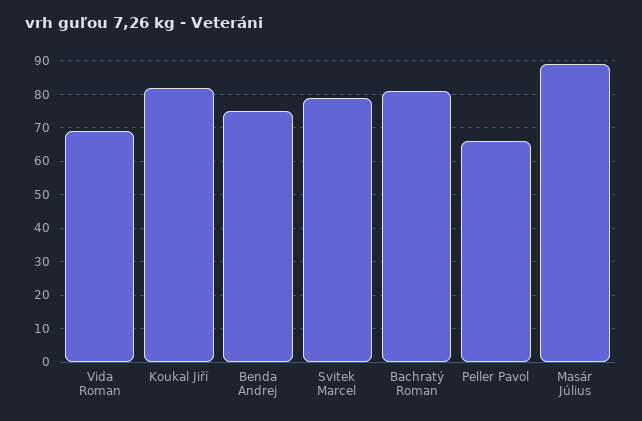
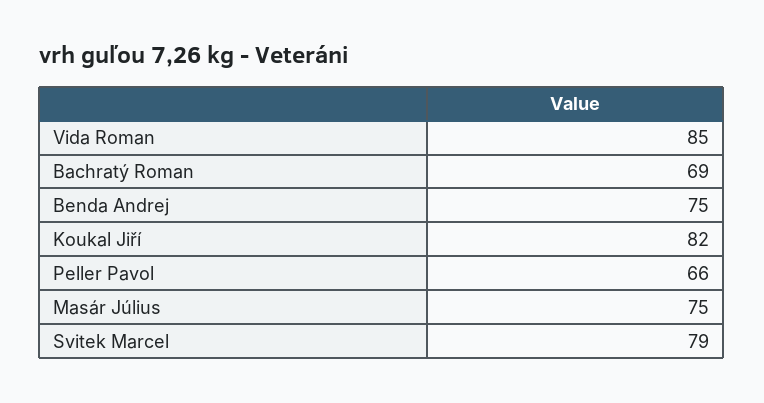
  {
-   "Vida Roman": 70,
+   "Vida Roman": 85,
    "Koukal Jiří": 82,
    "Benda Andrej": 75,
    "Svitek Marcel": 79,
-   "Bachratý Roman": 80,
+   "Bachratý Roman": 69,
    "Peller Pavol": 66,
-   "Masár Július": 90
+   "Masár Július": 75
  }

